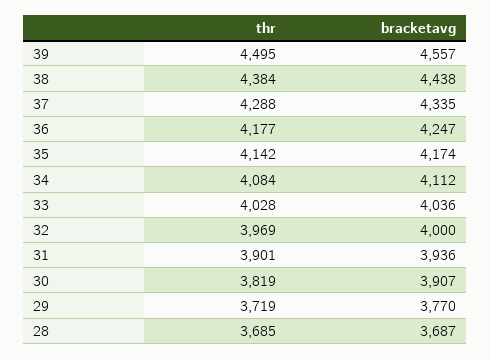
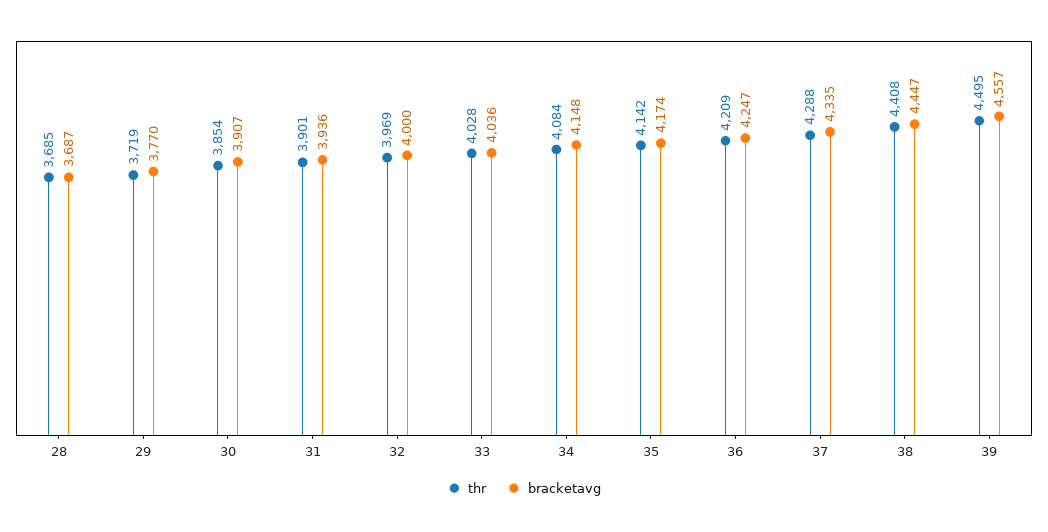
  {
    "thr": {
      "39": 4495,
-     "38": 4384,
+     "38": 4408,
      "37": 4288,
-     "36": 4177,
+     "36": 4209,
      "35": 4142,
      "34": 4084,
      "33": 4028,
      "32": 3969,
      "31": 3901,
-     "30": 3819,
+     "30": 3854,
      "29": 3719,
      "28": 3685
    },
    "bracketavg": {
      "39": 4557,
-     "38": 4438,
+     "38": 4447,
      "37": 4335,
      "36": 4247,
      "35": 4174,
-     "34": 4112,
+     "34": 4148,
      "33": 4036,
      "32": 4000,
      "31": 3936,
      "30": 3907,
      "29": 3770,
      "28": 3687
    }
  }

